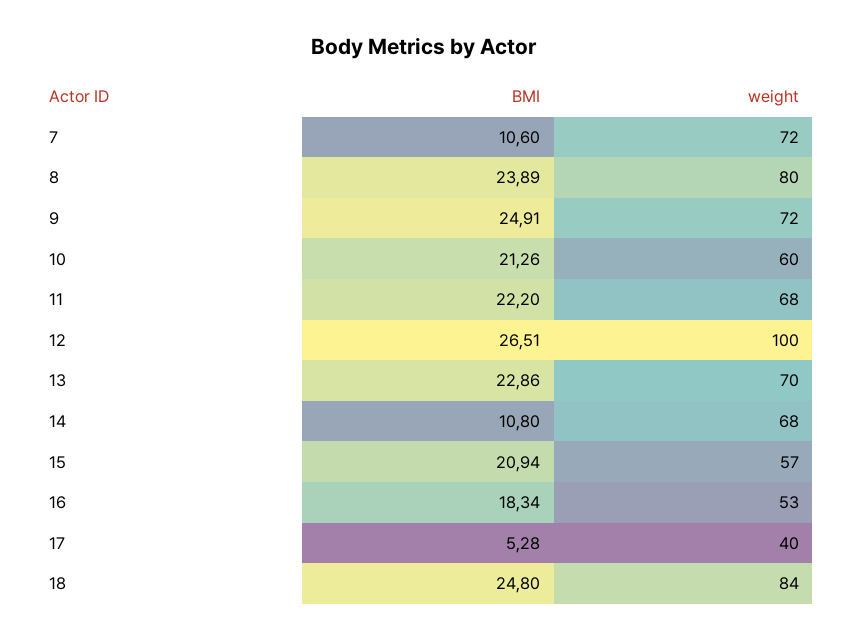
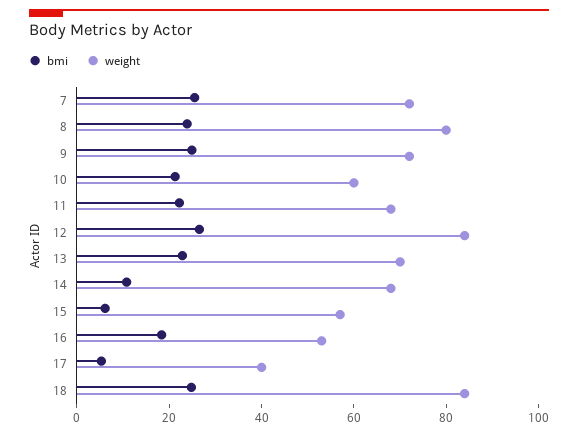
  {
    "BMI": {
-     "7": 10.6,
+     "7": 25,
      "8": 23.89,
      "9": 24.91,
      "10": 21.26,
      "11": 22.2,
      "12": 26.51,
      "13": 22.86,
      "14": 10.8,
-     "15": 20.94,
+     "15": 5,
      "16": 18.34,
      "17": 5.28,
      "18": 24.8
    },
    "weight": {
      "7": 72,
      "8": 80,
      "9": 72,
      "10": 60,
      "11": 68,
-     "12": 100,
+     "12": 85,
      "13": 70,
      "14": 68,
      "15": 57,
      "16": 53,
      "17": 40,
      "18": 84
    }
  }

